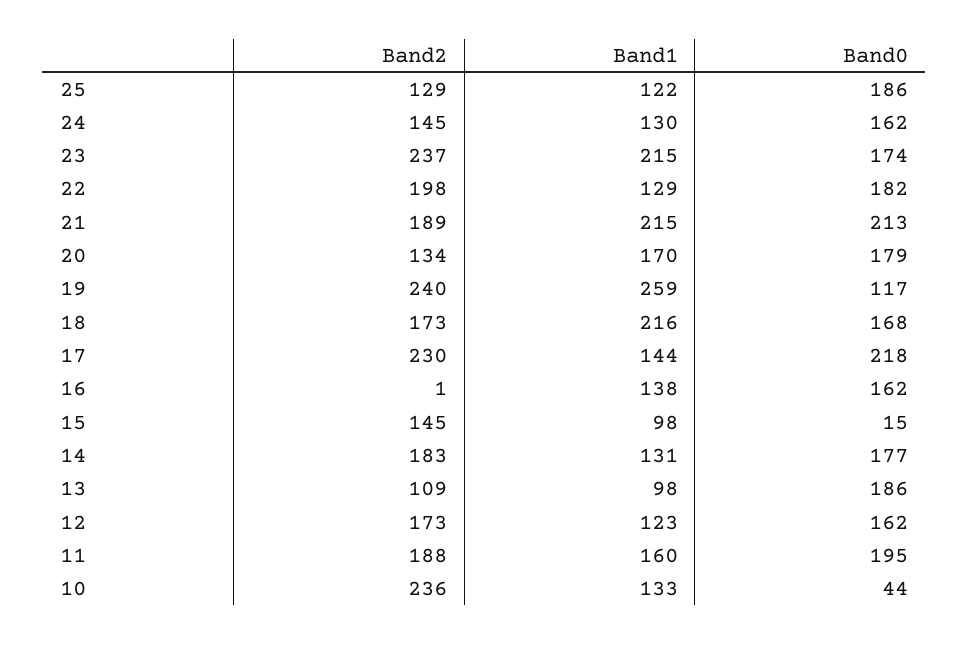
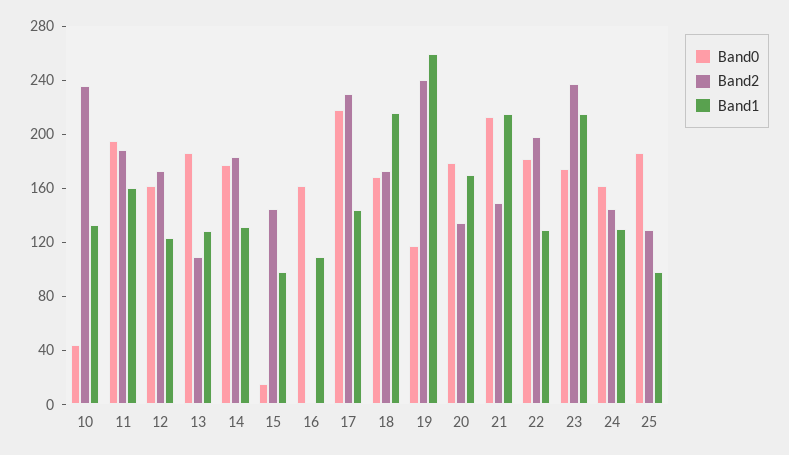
  {
    "Band2": {
      "25": 129,
      "24": 145,
      "23": 237,
      "22": 198,
-     "21": 189,
+     "21": 150,
      "20": 134,
      "19": 240,
      "18": 173,
      "17": 230,
      "16": 1,
      "15": 145,
      "14": 183,
      "13": 109,
      "12": 173,
      "11": 188,
      "10": 236
    },
    "Band1": {
-     "25": 122,
+     "25": 100,
      "24": 130,
      "23": 215,
      "22": 129,
      "21": 215,
      "20": 170,
      "19": 259,
      "18": 216,
      "17": 144,
-     "16": 138,
+     "16": 110,
      "15": 98,
      "14": 131,
-     "13": 98,
+     "13": 130,
      "12": 123,
      "11": 160,
      "10": 133
    },
    "Band0": {
      "25": 186,
      "24": 162,
      "23": 174,
      "22": 182,
      "21": 213,
      "20": 179,
      "19": 117,
      "18": 168,
      "17": 218,
      "16": 162,
      "15": 15,
      "14": 177,
      "13": 186,
      "12": 162,
      "11": 195,
      "10": 44
    }
  }

